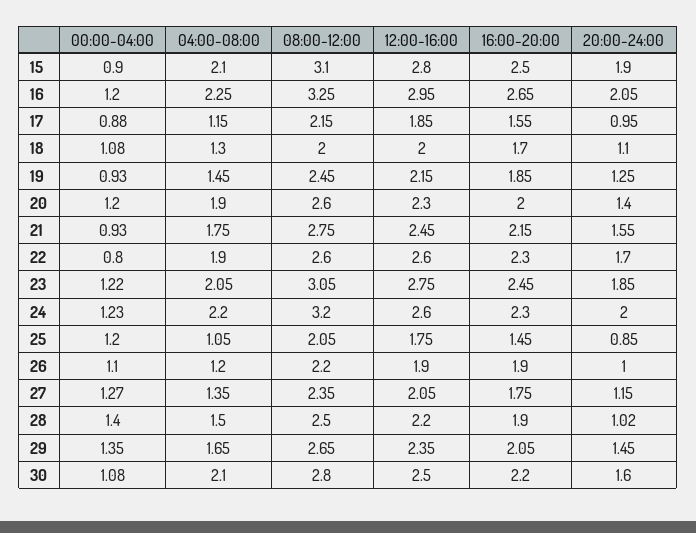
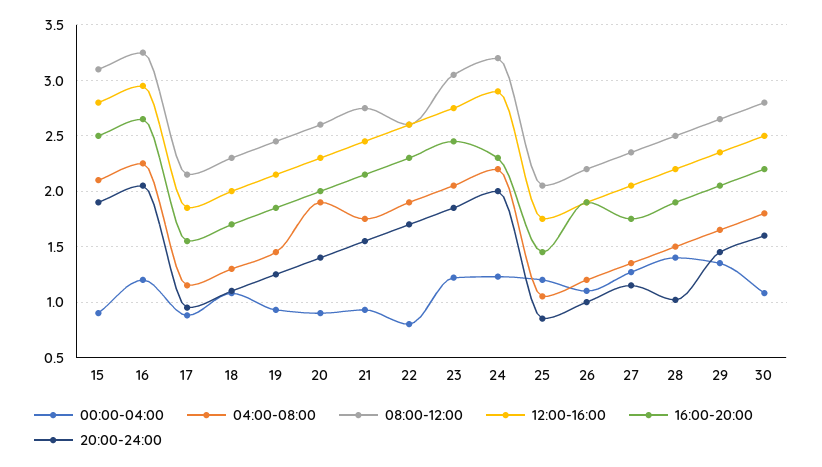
  {
    "00:00-04:00": {
      "15": 0.9,
      "16": 1.2,
      "17": 0.88,
      "18": 1.08,
      "19": 0.93,
-     "20": 1.2,
+     "20": 0.9,
      "21": 0.93,
      "22": 0.8,
      "23": 1.22,
      "24": 1.23,
      "25": 1.2,
      "26": 1.1,
      "27": 1.27,
      "28": 1.4,
      "29": 1.35,
      "30": 1.08
    },
    "04:00-08:00": {
      "15": 2.1,
      "16": 2.25,
      "17": 1.15,
      "18": 1.3,
      "19": 1.45,
      "20": 1.9,
      "21": 1.75,
      "22": 1.9,
      "23": 2.05,
      "24": 2.2,
      "25": 1.05,
      "26": 1.2,
      "27": 1.35,
      "28": 1.5,
      "29": 1.65,
-     "30": 2.1
+     "30": 1.8
    },
    "08:00-12:00": {
      "15": 3.1,
      "16": 3.25,
      "17": 2.15,
-     "18": 2,
+     "18": 2.3,
      "19": 2.45,
      "20": 2.6,
      "21": 2.75,
      "22": 2.6,
      "23": 3.05,
      "24": 3.2,
      "25": 2.05,
      "26": 2.2,
      "27": 2.35,
      "28": 2.5,
      "29": 2.65,
      "30": 2.8
    },
    "12:00-16:00": {
      "15": 2.8,
      "16": 2.95,
      "17": 1.85,
      "18": 2,
      "19": 2.15,
      "20": 2.3,
      "21": 2.45,
      "22": 2.6,
      "23": 2.75,
-     "24": 2.6,
+     "24": 2.9,
      "25": 1.75,
      "26": 1.9,
      "27": 2.05,
      "28": 2.2,
      "29": 2.35,
      "30": 2.5
    },
    "16:00-20:00": {
      "15": 2.5,
      "16": 2.65,
      "17": 1.55,
      "18": 1.7,
      "19": 1.85,
      "20": 2,
      "21": 2.15,
      "22": 2.3,
      "23": 2.45,
      "24": 2.3,
      "25": 1.45,
      "26": 1.9,
      "27": 1.75,
      "28": 1.9,
      "29": 2.05,
      "30": 2.2
    },
    "20:00-24:00": {
      "15": 1.9,
      "16": 2.05,
      "17": 0.95,
      "18": 1.1,
      "19": 1.25,
      "20": 1.4,
      "21": 1.55,
      "22": 1.7,
      "23": 1.85,
      "24": 2,
      "25": 0.85,
      "26": 1,
      "27": 1.15,
      "28": 1.02,
      "29": 1.45,
      "30": 1.6
    }
  }

